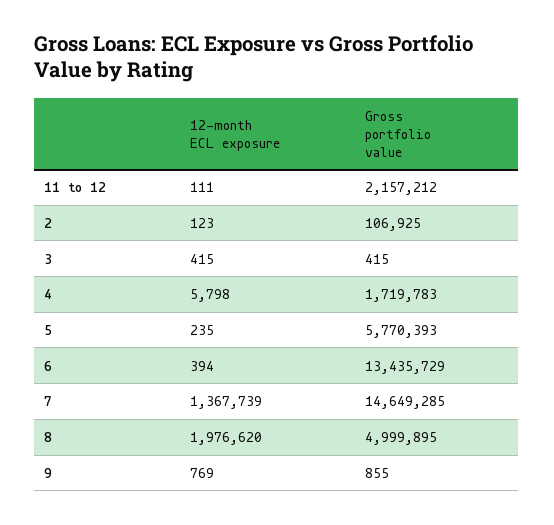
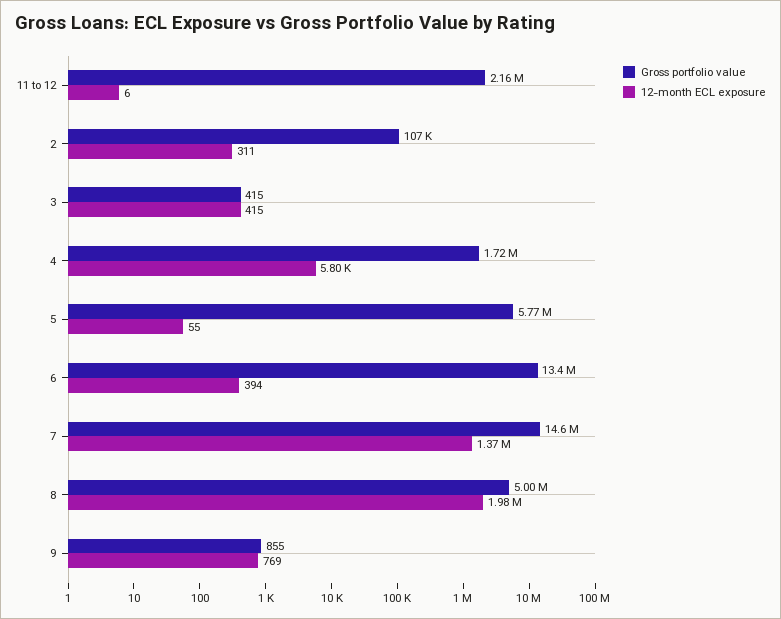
  {
    "12-month ECL exposure": {
-     "11 to 12": 111,
+     "11 to 12": 6,
-     "2": 123,
+     "2": 311,
      "3": 415,
      "4": 5798,
-     "5": 235,
+     "5": 55,
      "6": 394,
      "7": 1367739,
      "8": 1976620,
      "9": 769
    },
    "Gross portfolio value": {
      "11 to 12": 2157212,
      "2": 106925,
      "3": 415,
      "4": 1719783,
      "5": 5770393,
      "6": 13435729,
      "7": 14649285,
      "8": 4999895,
      "9": 855
    }
  }

